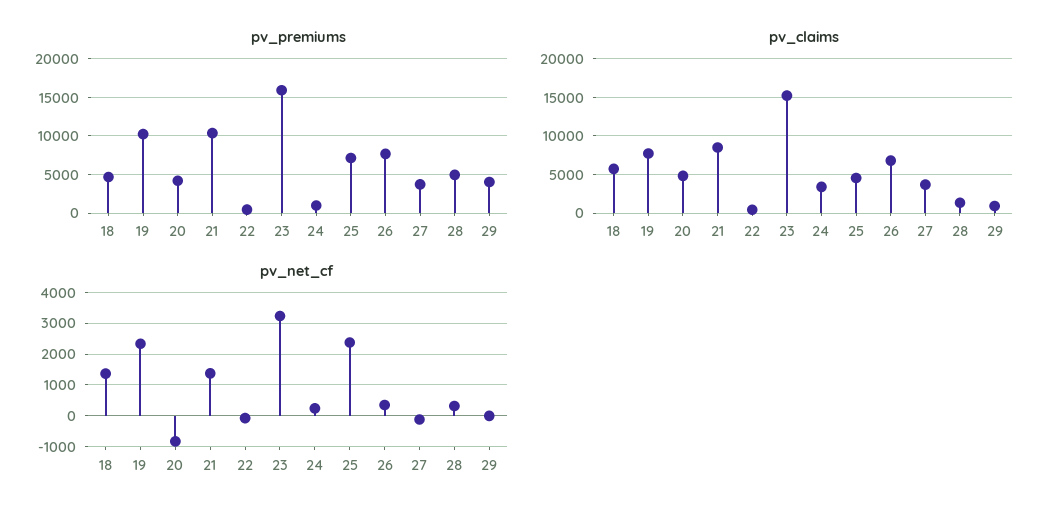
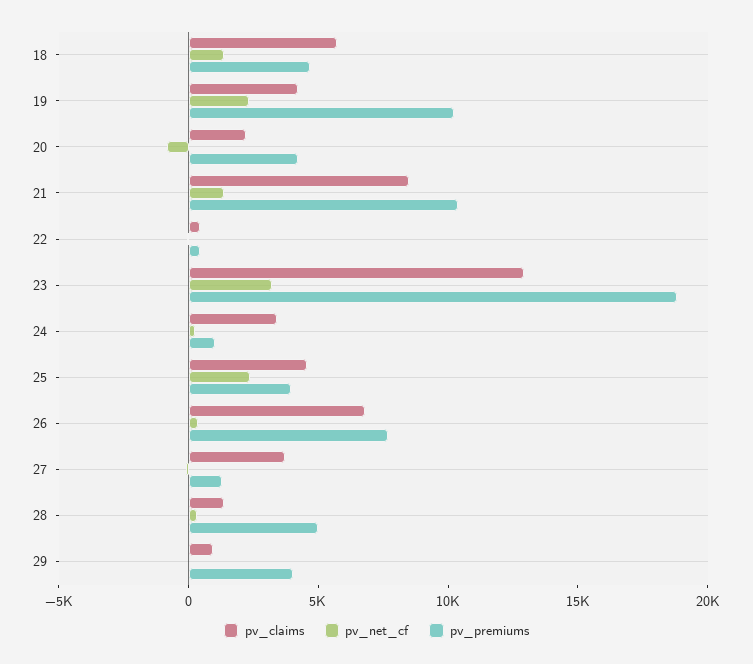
  {
    "pv_premiums": {
      "18": 5000,
      "19": 10000,
      "20": 4000,
      "21": 10000,
      "22": 0,
-     "23": 16000,
+     "23": 19000,
      "24": 1000,
-     "25": 7000,
+     "25": 4000,
      "26": 8000,
-     "27": 4000,
+     "27": 1000,
      "28": 5000,
      "29": 4000
    },
    "pv_claims": {
      "18": 6000,
-     "19": 8000,
+     "19": 4000,
-     "20": 5000,
+     "20": 2000,
      "21": 9000,
      "22": 0,
-     "23": 15000,
+     "23": 13000,
      "24": 3000,
      "25": 5000,
      "26": 7000,
      "27": 4000,
      "28": 1000,
      "29": 1000
    },
    "pv_net_cf": {
      "18": 1400,
      "19": 2400,
      "20": -800,
      "21": 1400,
      "22": 0,
      "23": 3200,
      "24": 200,
      "25": 2400,
      "26": 400,
      "27": -200,
      "28": 400,
      "29": 0
    }
  }

